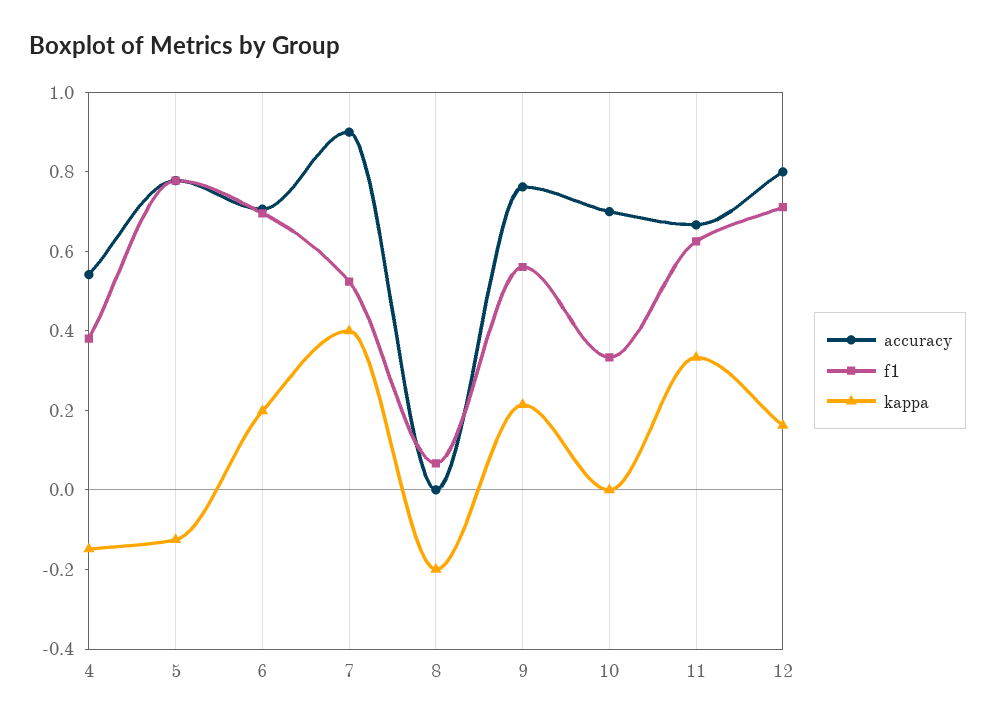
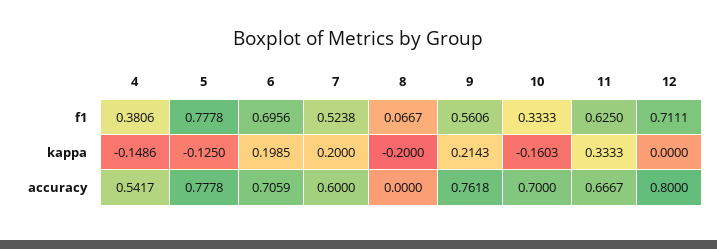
  {
    "accuracy": {
      "4": 0.5417,
      "5": 0.7778,
      "6": 0.7059,
-     "7": 0.9,
+     "7": 0.6,
      "8": 0,
      "9": 0.7618,
      "10": 0.7,
      "11": 0.6667,
      "12": 0.8
    },
    "f1": {
      "4": 0.3806,
      "5": 0.7778,
      "6": 0.6956,
      "7": 0.5238,
      "8": 0.0667,
      "9": 0.5606,
      "10": 0.3333,
      "11": 0.625,
      "12": 0.7111
    },
    "kappa": {
      "4": -0.1486,
      "5": -0.125,
      "6": 0.1985,
-     "7": 0.4,
+     "7": 0.2,
      "8": -0.2,
      "9": 0.2143,
-     "10": 0,
+     "10": -0.1603,
      "11": 0.3333,
-     "12": 0.15
+     "12": 0
    }
  }

